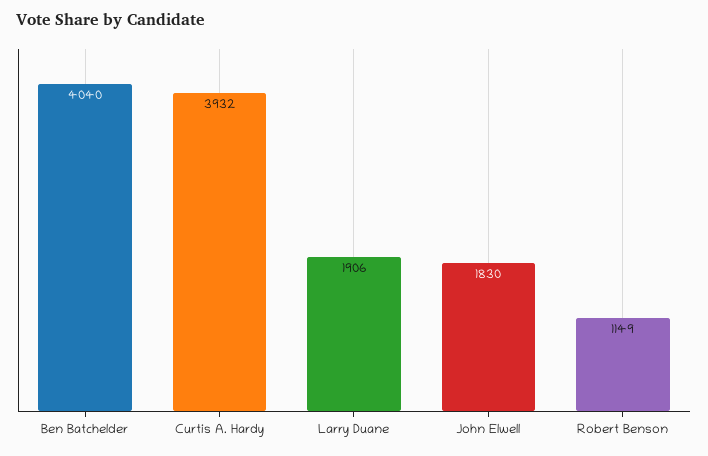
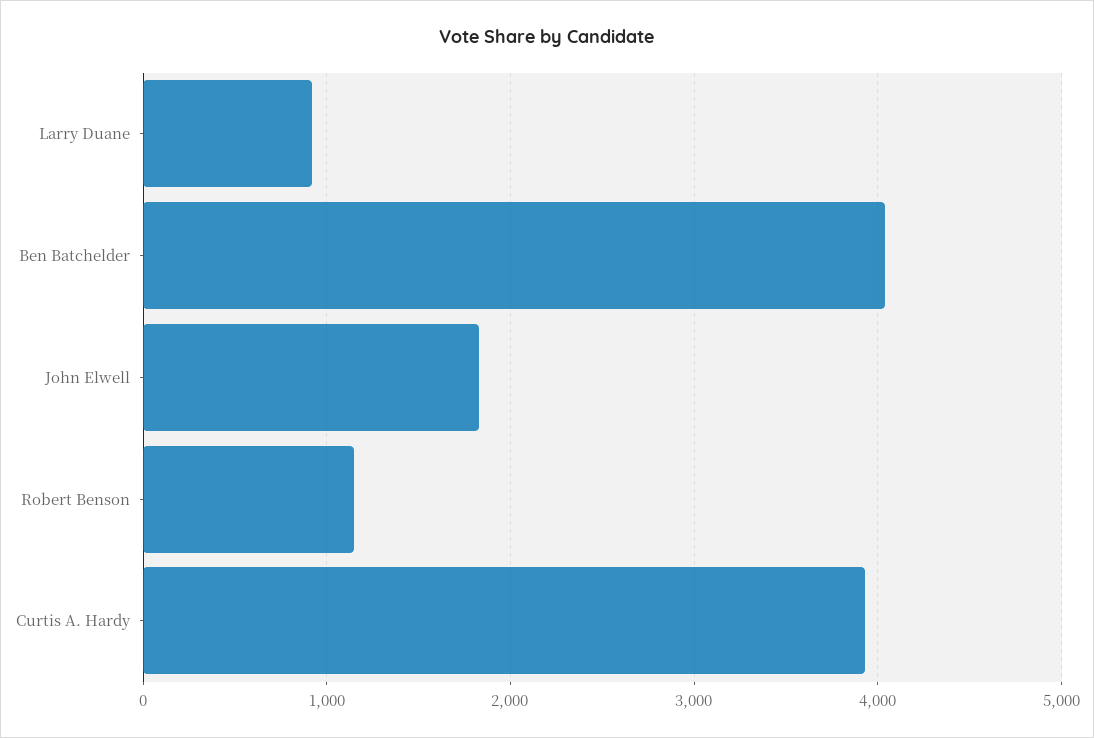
  {
    "Ben Batchelder": 4040,
    "Curtis A. Hardy": 3932,
-   "Larry Duane": 1906,
+   "Larry Duane": 900,
    "John Elwell": 1830,
    "Robert Benson": 1149
  }

